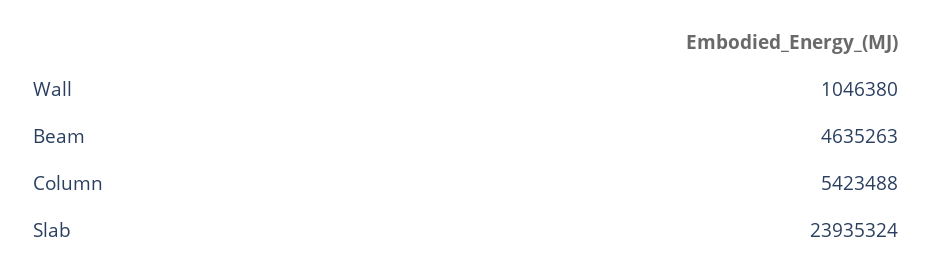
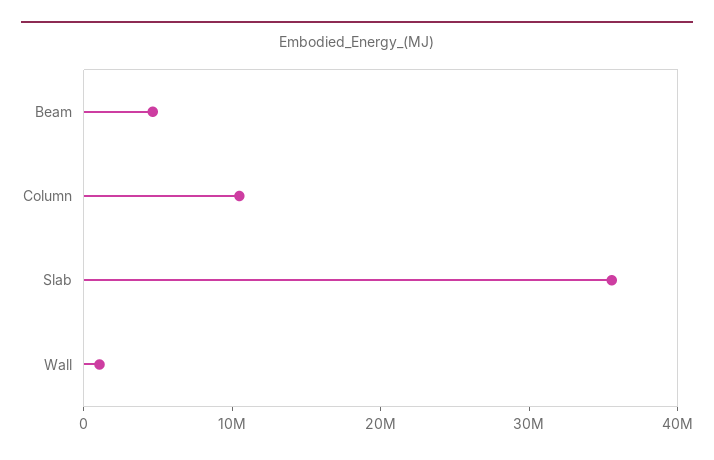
  {
    "Wall": 1046380,
    "Beam": 4635263,
-   "Column": 5423488,
+   "Column": 10000000,
-   "Slab": 23935324
+   "Slab": 36000000
  }

